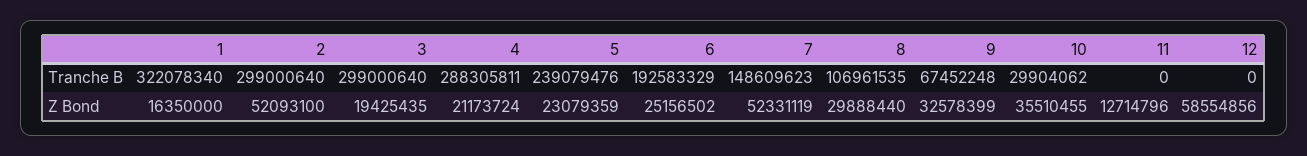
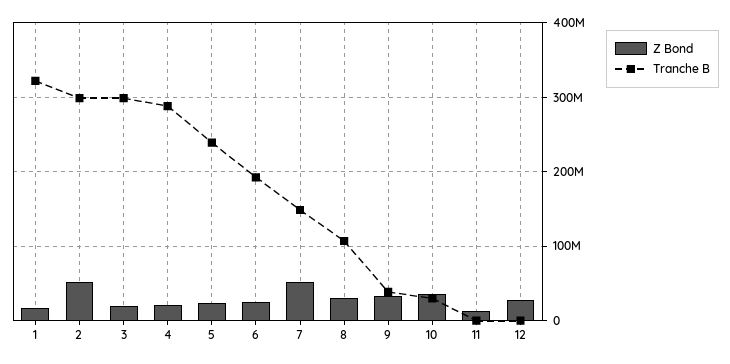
  {
    "Tranche B": {
      "1": 322078340,
      "2": 299000640,
      "3": 299000640,
      "4": 288305811,
      "5": 239079476,
      "6": 192583329,
      "7": 148609623,
      "8": 106961535,
-     "9": 67452248,
+     "9": 40000000,
      "10": 29904062,
      "11": 0,
      "12": 0
    },
    "Z Bond": {
      "1": 16350000,
      "2": 52093100,
      "3": 19425435,
      "4": 21173724,
      "5": 23079359,
      "6": 25156502,
      "7": 52331119,
      "8": 29888440,
      "9": 32578399,
      "10": 35510455,
      "11": 12714796,
-     "12": 58554856
+     "12": 30000000
    }
  }

